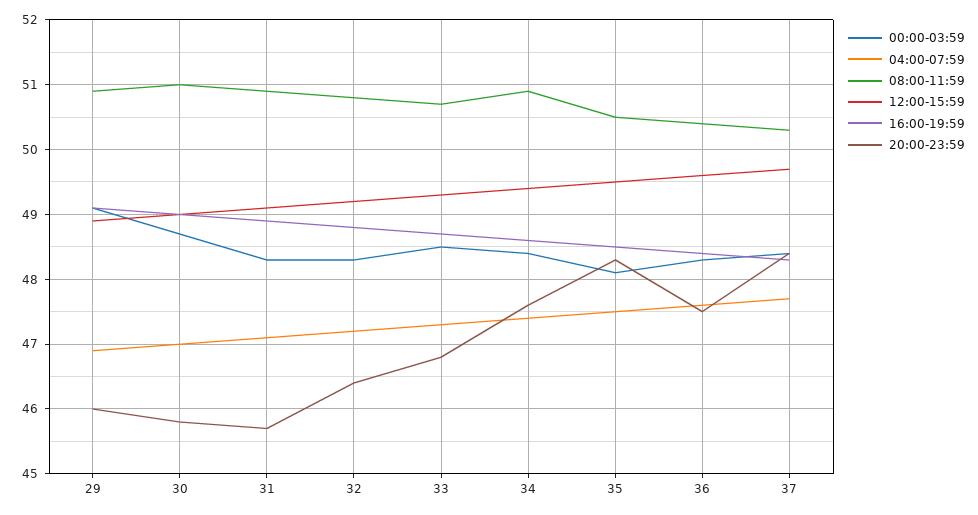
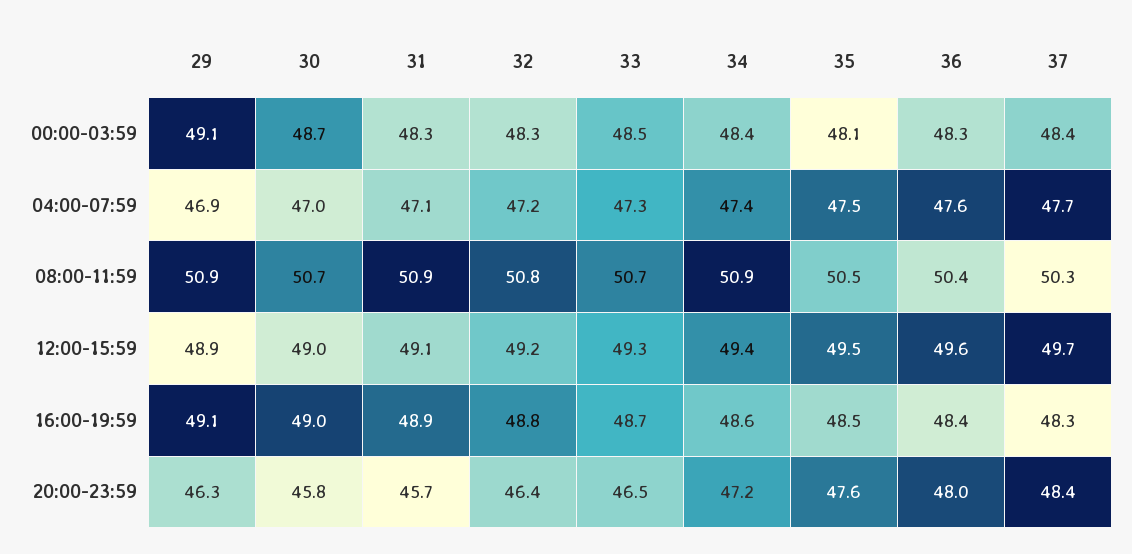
  {
    "00:00-03:59": {
      "29": 49.1,
      "30": 48.7,
      "31": 48.3,
      "32": 48.3,
      "33": 48.5,
      "34": 48.4,
      "35": 48.1,
      "36": 48.3,
      "37": 48.4
    },
    "04:00-07:59": {
      "29": 46.9,
      "30": 47,
      "31": 47.1,
      "32": 47.2,
      "33": 47.3,
      "34": 47.4,
      "35": 47.5,
      "36": 47.6,
      "37": 47.7
    },
    "08:00-11:59": {
      "29": 50.9,
-     "30": 51,
+     "30": 50.7,
      "31": 50.9,
      "32": 50.8,
      "33": 50.7,
      "34": 50.9,
      "35": 50.5,
      "36": 50.4,
      "37": 50.3
    },
    "12:00-15:59": {
      "29": 48.9,
      "30": 49,
      "31": 49.1,
      "32": 49.2,
      "33": 49.3,
      "34": 49.4,
      "35": 49.5,
      "36": 49.6,
      "37": 49.7
    },
    "16:00-19:59": {
      "29": 49.1,
      "30": 49,
      "31": 48.9,
      "32": 48.8,
      "33": 48.7,
      "34": 48.6,
      "35": 48.5,
      "36": 48.4,
      "37": 48.3
    },
    "20:00-23:59": {
-     "29": 46,
+     "29": 46.3,
      "30": 45.8,
      "31": 45.7,
      "32": 46.4,
-     "33": 46.8,
+     "33": 46.5,
-     "34": 47.6,
+     "34": 47.2,
-     "35": 48.3,
+     "35": 47.6,
-     "36": 47.5,
+     "36": 48,
      "37": 48.4
    }
  }

